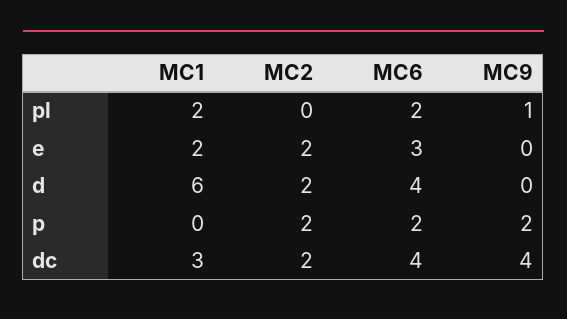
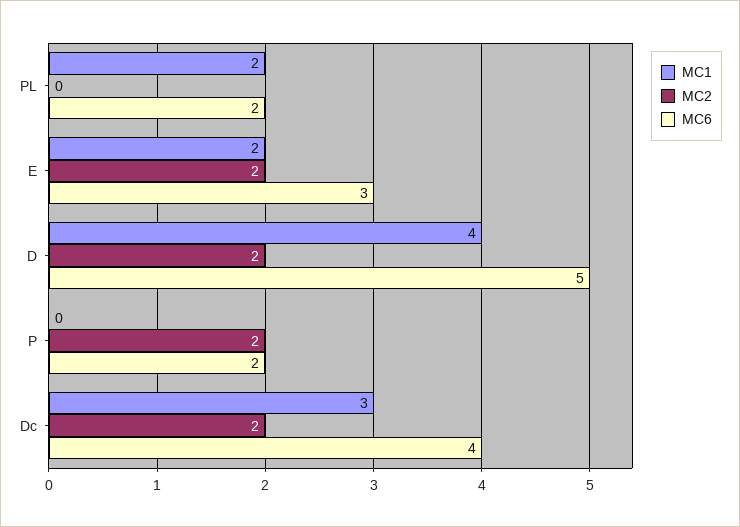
  {
    "MC1": {
      "pl": 2,
      "e": 2,
-     "d": 6,
+     "d": 4,
      "p": 0,
      "dc": 3
    },
    "MC2": {
      "pl": 0,
      "e": 2,
      "d": 2,
      "p": 2,
      "dc": 2
    },
    "MC6": {
      "pl": 2,
      "e": 3,
-     "d": 4,
+     "d": 5,
      "p": 2,
      "dc": 4
-   },
+   }
-   "MC9": {
-     "pl": 1,
-     "e": 0,
-     "d": 0,
-     "p": 2,
-     "dc": 4
-   }
  }

